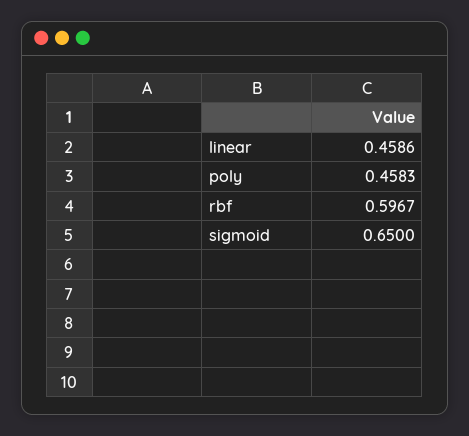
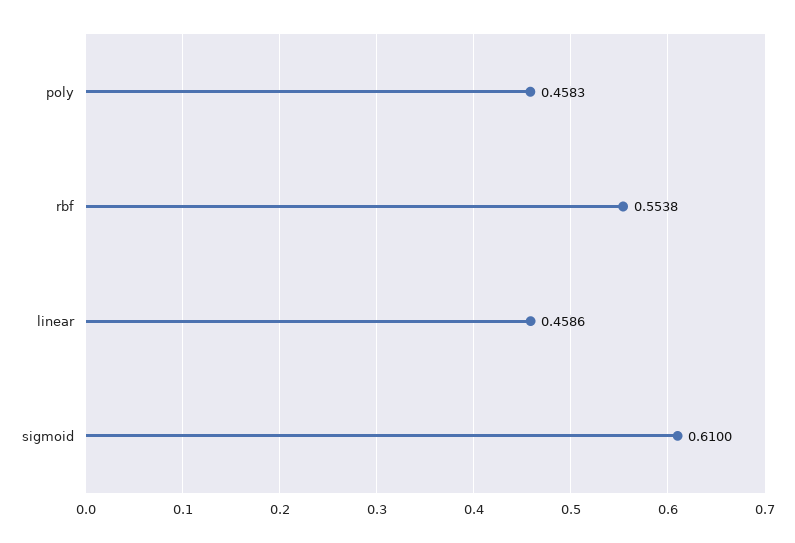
  {
    "linear": 0.4586,
    "poly": 0.4583,
-   "rbf": 0.5967,
+   "rbf": 0.5538,
-   "sigmoid": 0.65
+   "sigmoid": 0.61
  }

